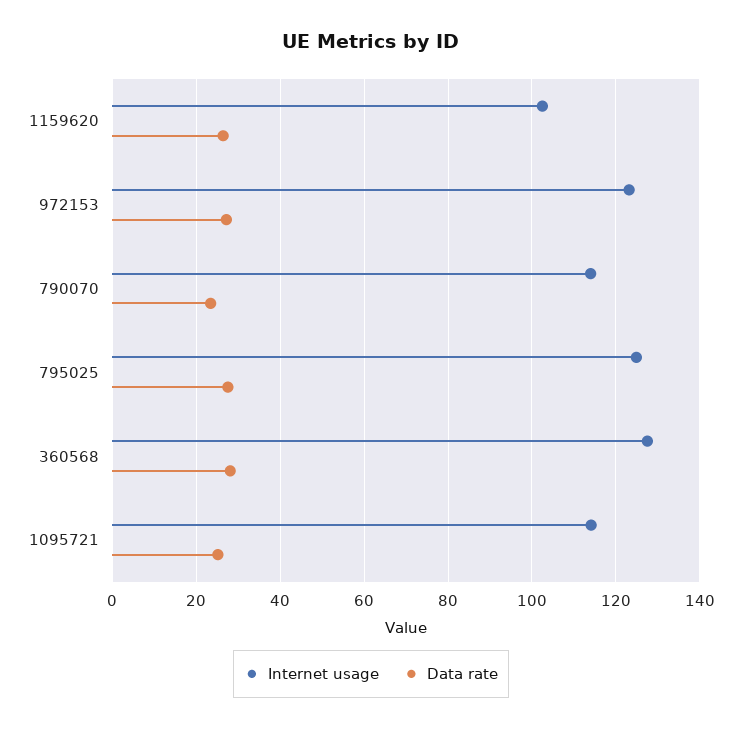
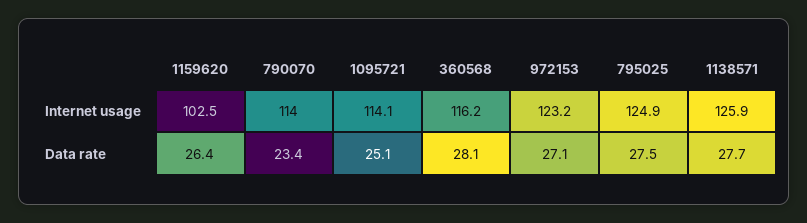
  {
    "Internet usage": {
      "1159620": 102.5,
      "972153": 123.2,
      "790070": 114,
      "795025": 124.9,
-     "360568": 128,
+     "360568": 116.2,
-     "1095721": 114.1
+     "1095721": 114.1,
+     "1138571": 125.9
    },
    "Data rate": {
      "1159620": 26.4,
      "972153": 27.1,
      "790070": 23.4,
      "795025": 27.5,
      "360568": 28.1,
-     "1095721": 25.1
+     "1095721": 25.1,
+     "1138571": 27.7
    }
  }

